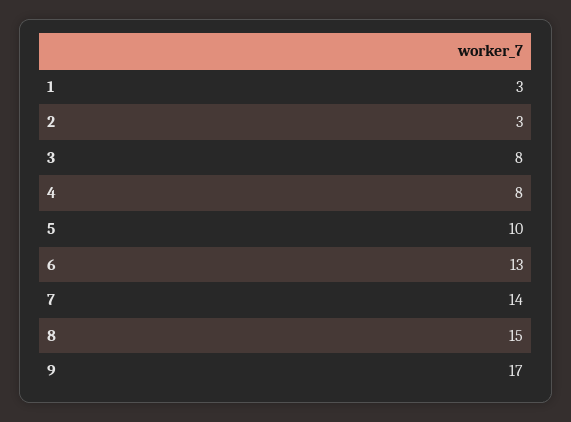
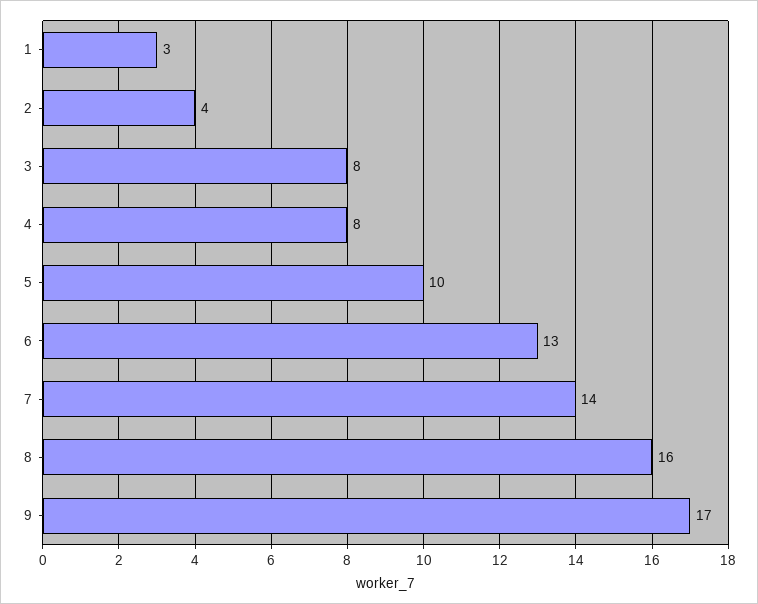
  {
    "1": 3,
-   "2": 3,
+   "2": 4,
    "3": 8,
    "4": 8,
    "5": 10,
    "6": 13,
    "7": 14,
-   "8": 15,
+   "8": 16,
    "9": 17
  }

